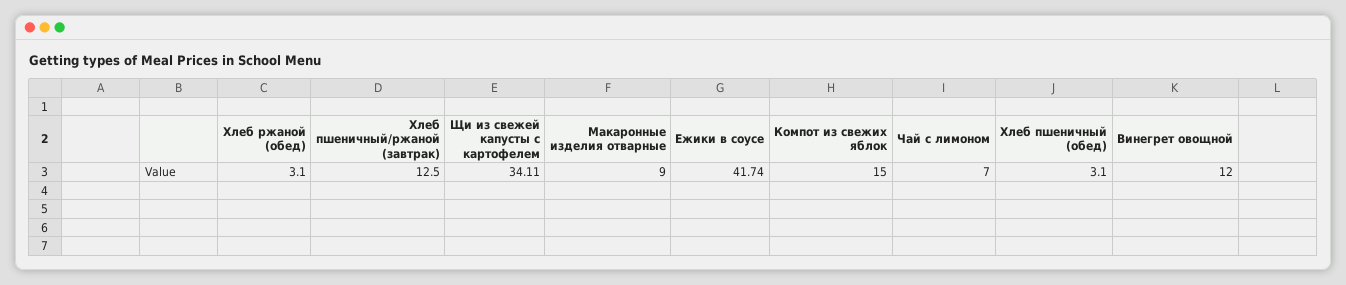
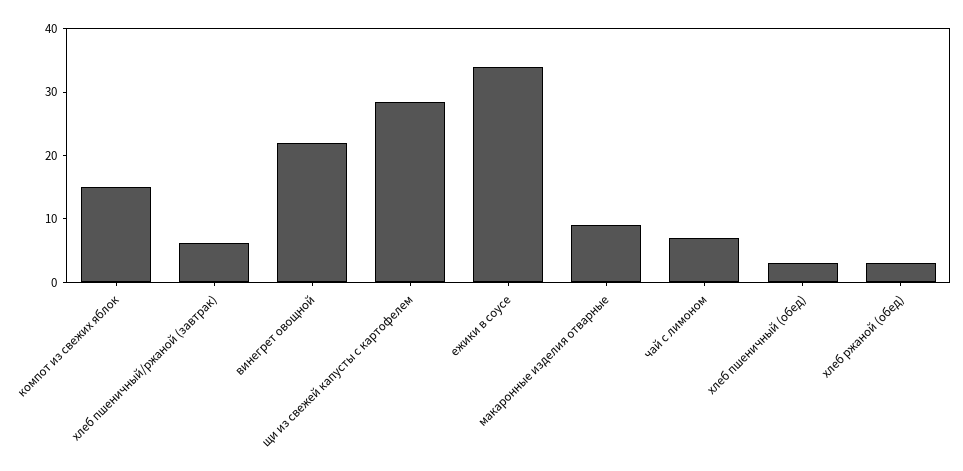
  {
    "Хлеб ржаной (обед)": 3.1,
-   "Хлеб пшеничный/ржаной (завтрак)": 12.5,
+   "Хлеб пшеничный/ржаной (завтрак)": 6,
-   "Щи из свежей капусты с картофелем": 34.11,
+   "Щи из свежей капусты с картофелем": 28,
    "Макаронные изделия отварные": 9,
-   "Ежики в соусе": 41.74,
+   "Ежики в соусе": 34,
    "Компот из свежих яблок": 15,
    "Чай с лимоном": 7,
    "Хлеб пшеничный (обед)": 3.1,
-   "Винегрет овощной": 12
+   "Винегрет овощной": 22
  }

